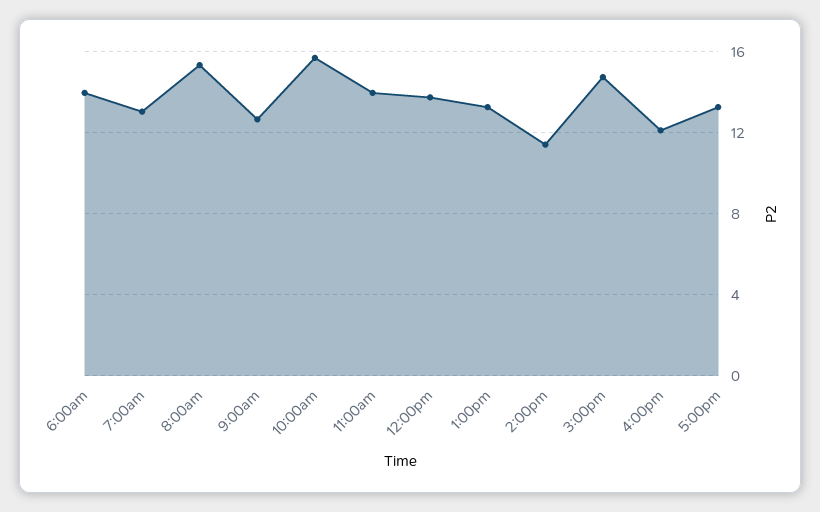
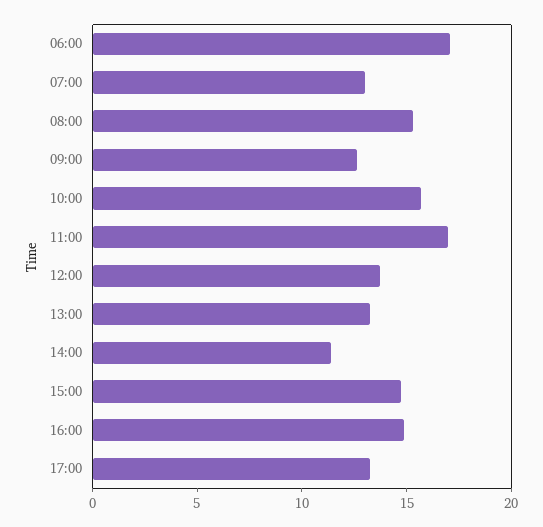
  {
-   "6:00am": 14,
+   "6:00am": 17,
    "7:00am": 13,
    "8:00am": 15.5,
    "9:00am": 12.5,
    "10:00am": 15.5,
-   "11:00am": 14,
+   "11:00am": 17,
    "12:00pm": 13.5,
    "1:00pm": 13.5,
    "2:00pm": 11.5,
    "3:00pm": 14.5,
-   "4:00pm": 12,
+   "4:00pm": 15,
    "5:00pm": 13.5
  }

